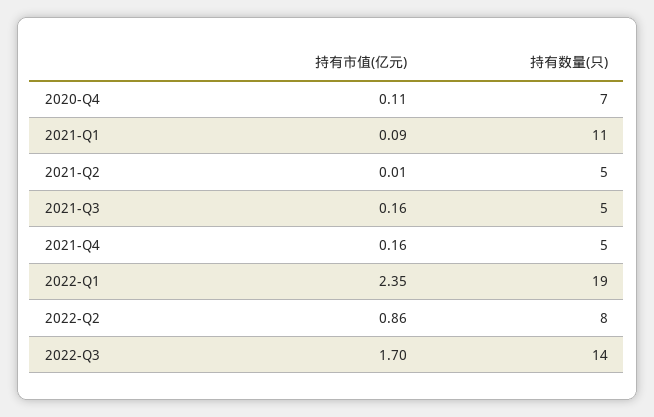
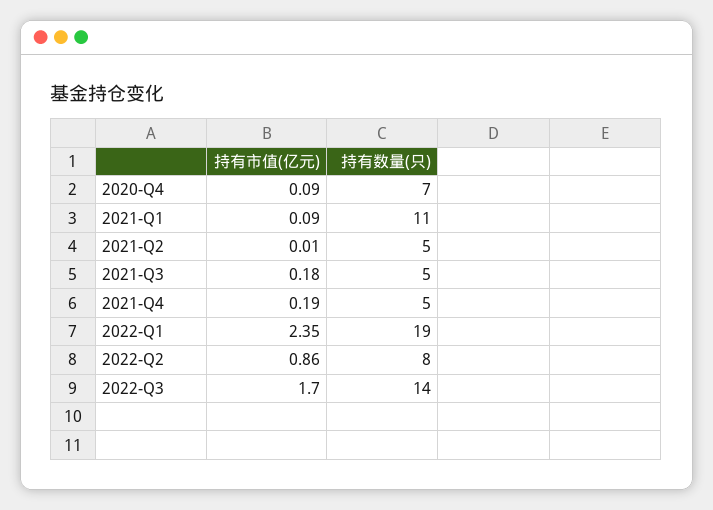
  {
    "持有市值(亿元)": {
-     "2020-Q4": 0.11,
+     "2020-Q4": 0.09,
      "2021-Q1": 0.09,
      "2021-Q2": 0.01,
-     "2021-Q3": 0.16,
+     "2021-Q3": 0.18,
-     "2021-Q4": 0.16,
+     "2021-Q4": 0.19,
      "2022-Q1": 2.35,
      "2022-Q2": 0.86,
      "2022-Q3": 1.7
    },
    "持有数量(只)": {
      "2020-Q4": 7,
      "2021-Q1": 11,
      "2021-Q2": 5,
      "2021-Q3": 5,
      "2021-Q4": 5,
      "2022-Q1": 19,
      "2022-Q2": 8,
      "2022-Q3": 14
    }
  }

